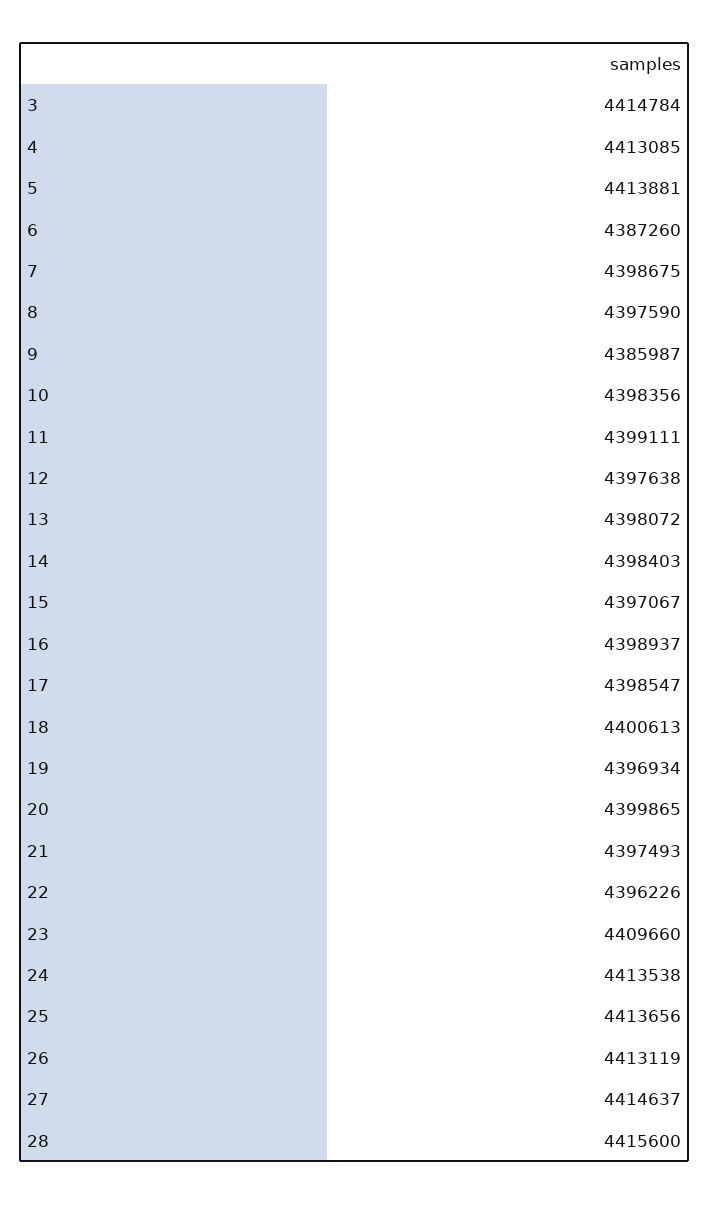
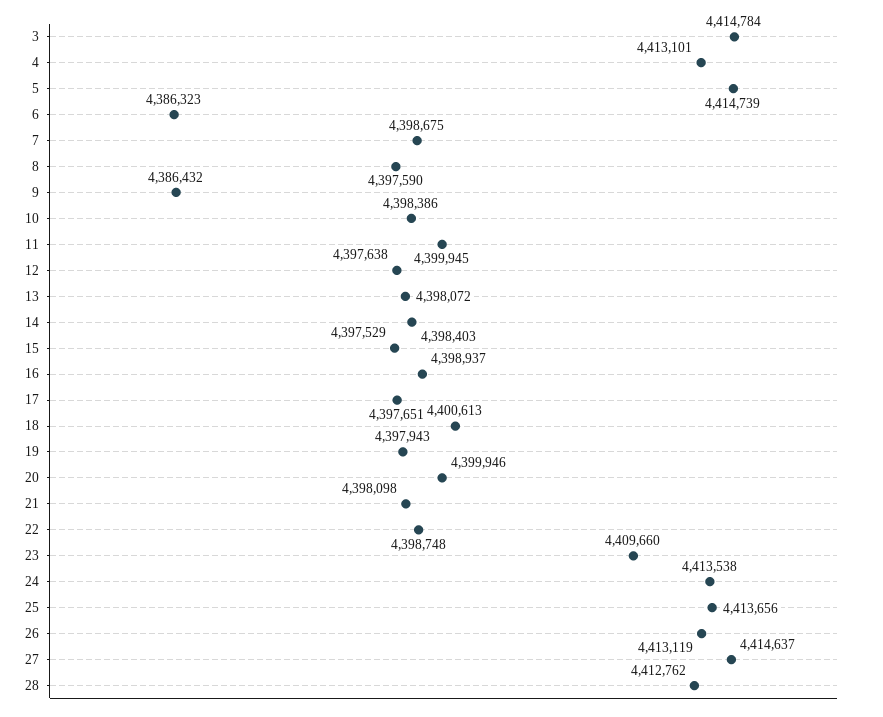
  {
    "3": 4414784,
-   "4": 4413085,
+   "4": 4413101,
-   "5": 4413881,
+   "5": 4414739,
-   "6": 4387260,
+   "6": 4386323,
    "7": 4398675,
    "8": 4397590,
-   "9": 4385987,
+   "9": 4386432,
-   "10": 4398356,
+   "10": 4398386,
-   "11": 4399111,
+   "11": 4399945,
    "12": 4397638,
    "13": 4398072,
    "14": 4398403,
-   "15": 4397067,
+   "15": 4397529,
    "16": 4398937,
-   "17": 4398547,
+   "17": 4397651,
    "18": 4400613,
-   "19": 4396934,
+   "19": 4397943,
-   "20": 4399865,
+   "20": 4399946,
-   "21": 4397493,
+   "21": 4398098,
-   "22": 4396226,
+   "22": 4398748,
    "23": 4409660,
    "24": 4413538,
    "25": 4413656,
    "26": 4413119,
    "27": 4414637,
-   "28": 4415600
+   "28": 4412762
  }

